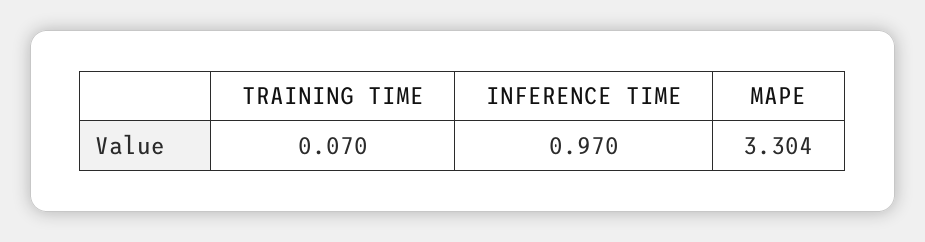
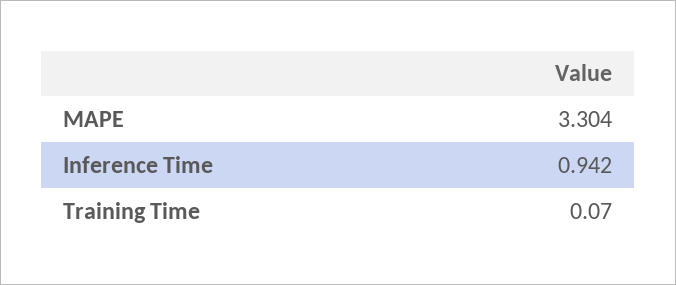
  {
    "TRAINING TIME": 0.07,
-   "INFERENCE TIME": 0.97,
+   "INFERENCE TIME": 0.942,
    "MAPE": 3.304
  }

